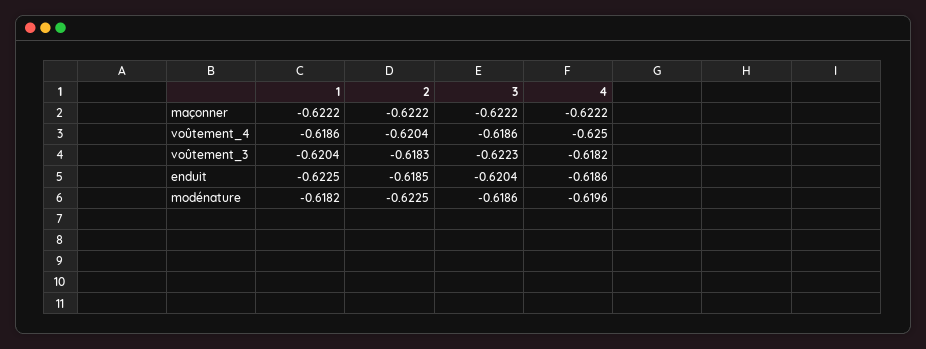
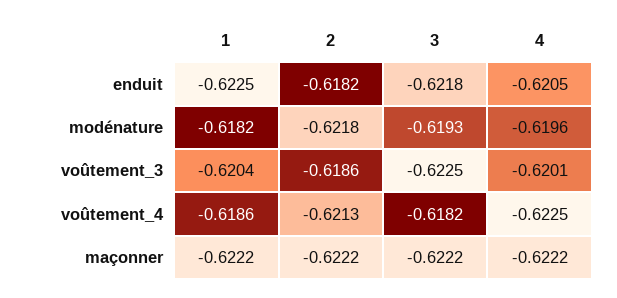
  {
    "1": {
      "maçonner": -0.6222,
      "voûtement_4": -0.6186,
      "voûtement_3": -0.6204,
      "enduit": -0.6225,
      "modénature": -0.6182
    },
    "2": {
      "maçonner": -0.6222,
-     "voûtement_4": -0.6204,
+     "voûtement_4": -0.6213,
-     "voûtement_3": -0.6183,
+     "voûtement_3": -0.6186,
-     "enduit": -0.6185,
+     "enduit": -0.6182,
-     "modénature": -0.6225
+     "modénature": -0.6218
    },
    "3": {
      "maçonner": -0.6222,
-     "voûtement_4": -0.6186,
+     "voûtement_4": -0.6182,
-     "voûtement_3": -0.6223,
+     "voûtement_3": -0.6225,
-     "enduit": -0.6204,
+     "enduit": -0.6218,
-     "modénature": -0.6186
+     "modénature": -0.6193
    },
    "4": {
      "maçonner": -0.6222,
-     "voûtement_4": -0.625,
+     "voûtement_4": -0.6225,
-     "voûtement_3": -0.6182,
+     "voûtement_3": -0.6201,
-     "enduit": -0.6186,
+     "enduit": -0.6205,
      "modénature": -0.6196
    }
  }

